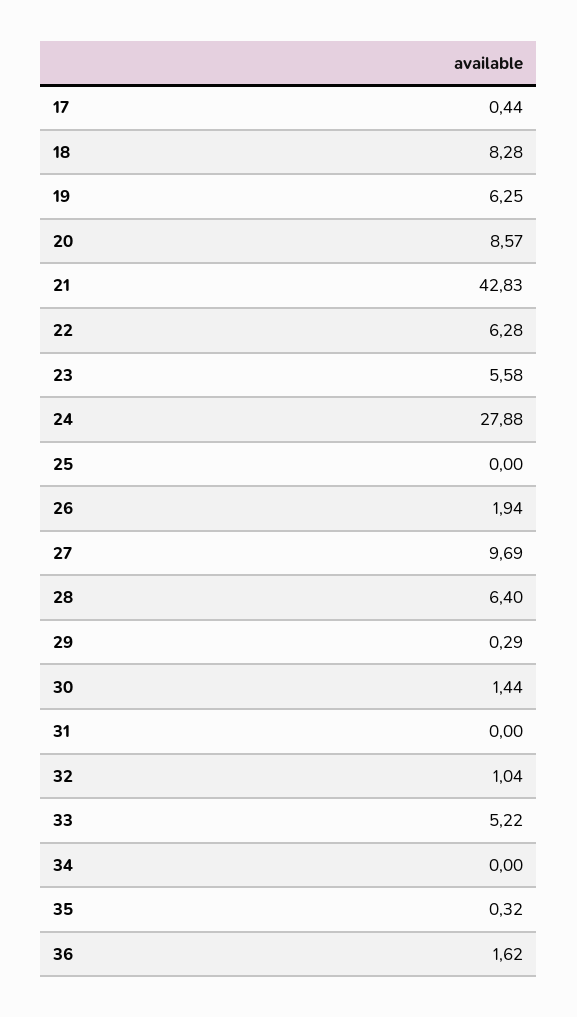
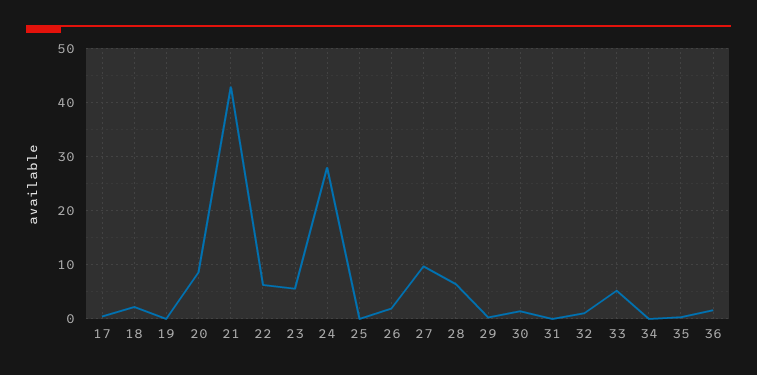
  {
    "17": 0.44,
-   "18": 8.28,
+   "18": 2,
-   "19": 6.25,
+   "19": 0,
    "20": 8.57,
    "21": 42.83,
    "22": 6.28,
    "23": 5.58,
    "24": 27.88,
    "25": 0,
    "26": 1.94,
    "27": 9.69,
    "28": 6.4,
    "29": 0.29,
    "30": 1.44,
    "31": 0,
    "32": 1.04,
    "33": 5.22,
    "34": 0,
    "35": 0.32,
    "36": 1.62
  }

